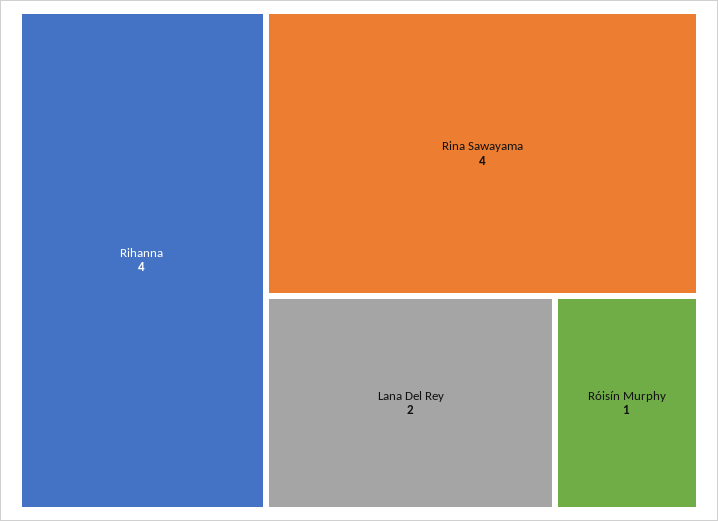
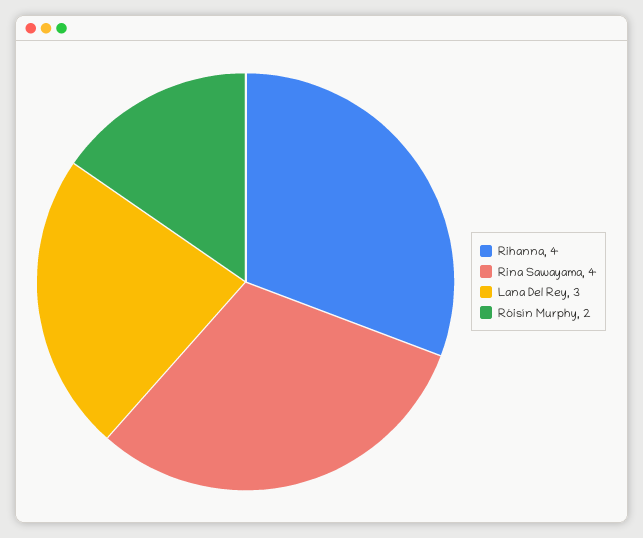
  {
    "Rihanna": 4,
    "Rina Sawayama": 4,
-   "Lana Del Rey": 2,
+   "Lana Del Rey": 3,
-   "Róisín Murphy": 1
+   "Róisín Murphy": 2
  }

